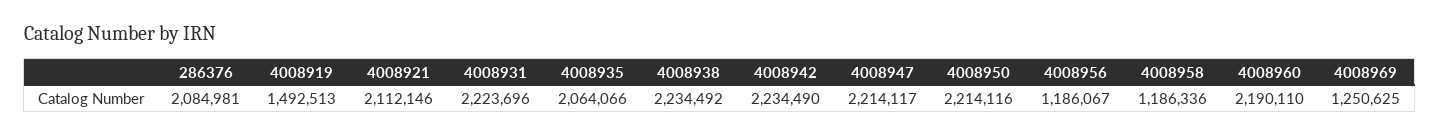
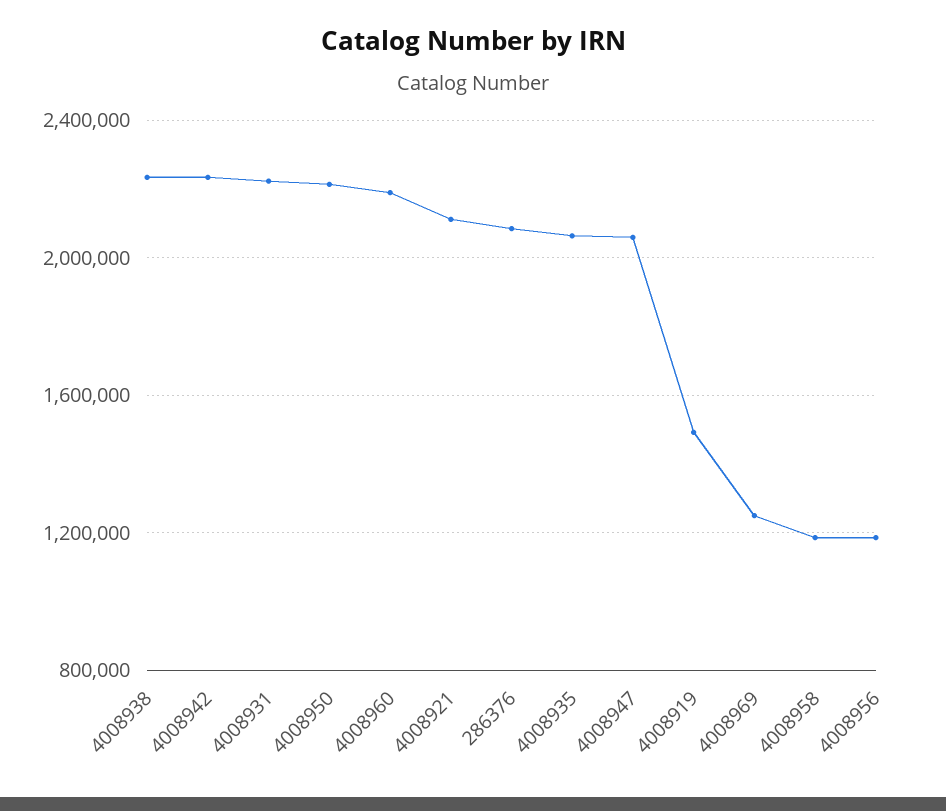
  {
    "286376": 2084981,
    "4008919": 1492513,
    "4008921": 2112146,
    "4008931": 2223696,
    "4008935": 2064066,
    "4008938": 2234492,
    "4008942": 2234490,
-   "4008947": 2214117,
+   "4008947": 2050000,
    "4008950": 2214116,
    "4008956": 1186067,
    "4008958": 1186336,
    "4008960": 2190110,
    "4008969": 1250625
  }

